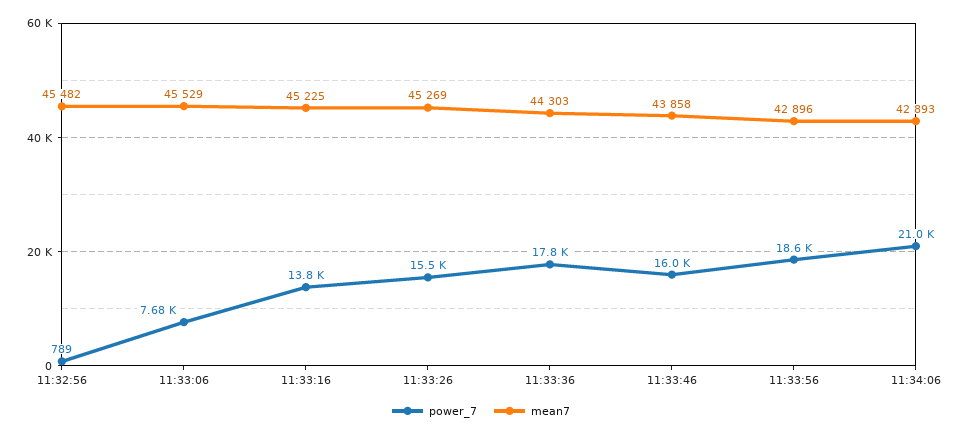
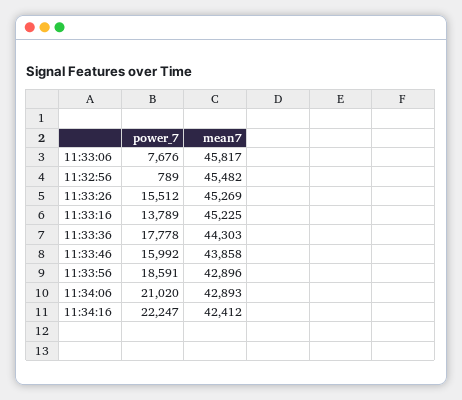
  {
    "power_7": {
      "11:32:56": 789,
      "11:33:06": 7676,
      "11:33:16": 13789,
      "11:33:26": 15512,
      "11:33:36": 17778,
      "11:33:46": 15992,
      "11:33:56": 18591,
-     "11:34:06": 21020
+     "11:34:06": 21020,
+     "11:34:16": 22247
    },
    "mean7": {
      "11:32:56": 45482,
-     "11:33:06": 45529,
+     "11:33:06": 45817,
      "11:33:16": 45225,
      "11:33:26": 45269,
      "11:33:36": 44303,
      "11:33:46": 43858,
      "11:33:56": 42896,
-     "11:34:06": 42893
+     "11:34:06": 42893,
+     "11:34:16": 42412
    }
  }

